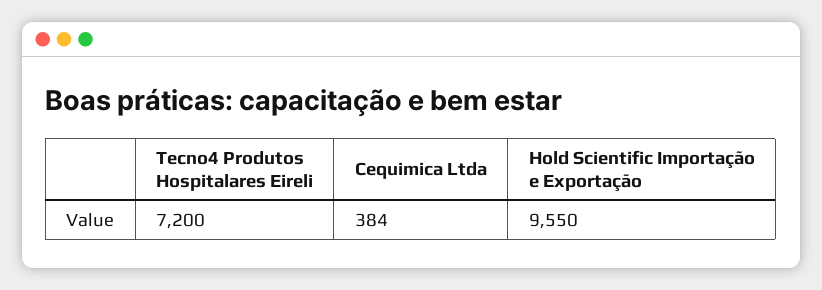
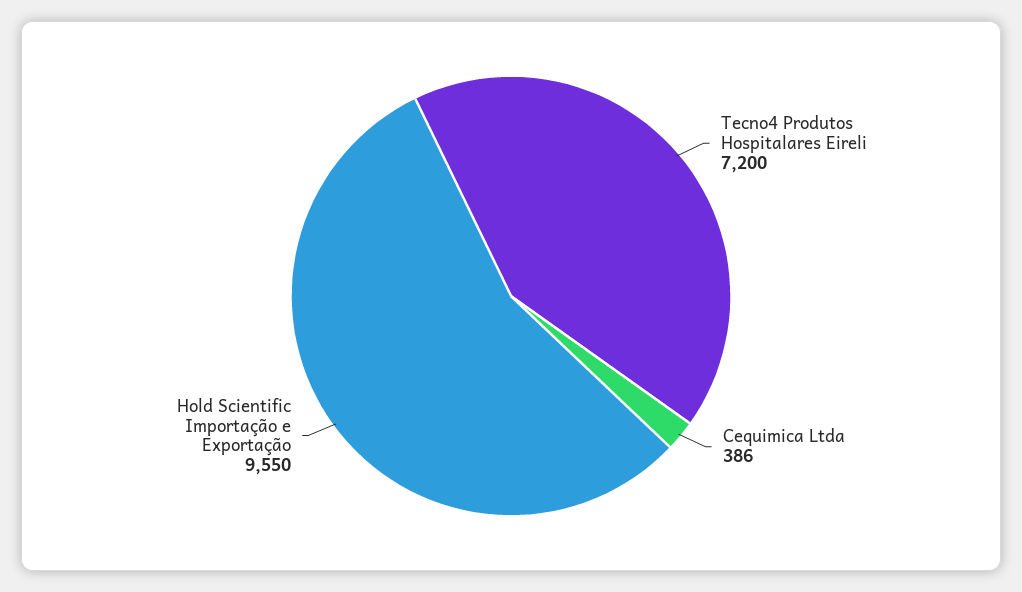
  {
    "Tecno4 Produtos Hospitalares Eireli": 7200,
-   "Cequimica Ltda": 384,
+   "Cequimica Ltda": 386,
    "Hold Scientific Importação e Exportação": 9550
  }

